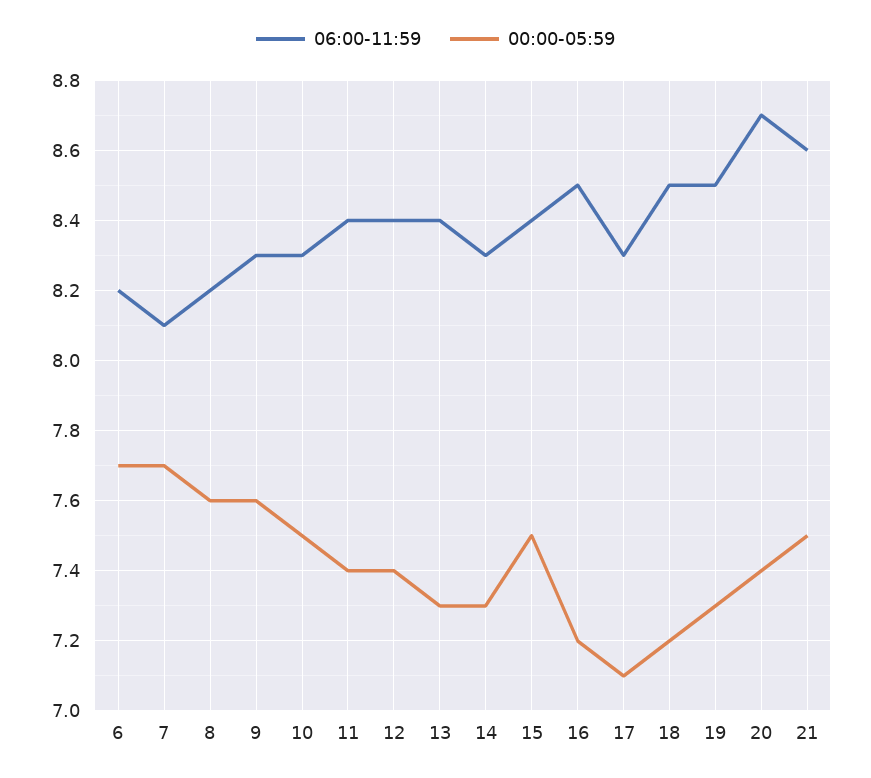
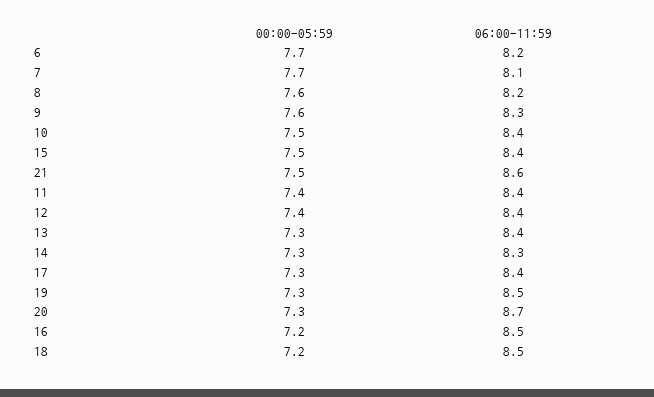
  {
    "06:00-11:59": {
      "6": 8.2,
      "7": 8.1,
      "8": 8.2,
      "9": 8.3,
-     "10": 8.3,
+     "10": 8.4,
      "11": 8.4,
      "12": 8.4,
      "13": 8.4,
      "14": 8.3,
      "15": 8.4,
      "16": 8.5,
-     "17": 8.3,
+     "17": 8.4,
      "18": 8.5,
      "19": 8.5,
      "20": 8.7,
      "21": 8.6
    },
    "00:00-05:59": {
      "6": 7.7,
      "7": 7.7,
      "8": 7.6,
      "9": 7.6,
      "10": 7.5,
      "11": 7.4,
      "12": 7.4,
      "13": 7.3,
      "14": 7.3,
      "15": 7.5,
      "16": 7.2,
-     "17": 7.1,
+     "17": 7.3,
      "18": 7.2,
      "19": 7.3,
-     "20": 7.4,
+     "20": 7.3,
      "21": 7.5
    }
  }

